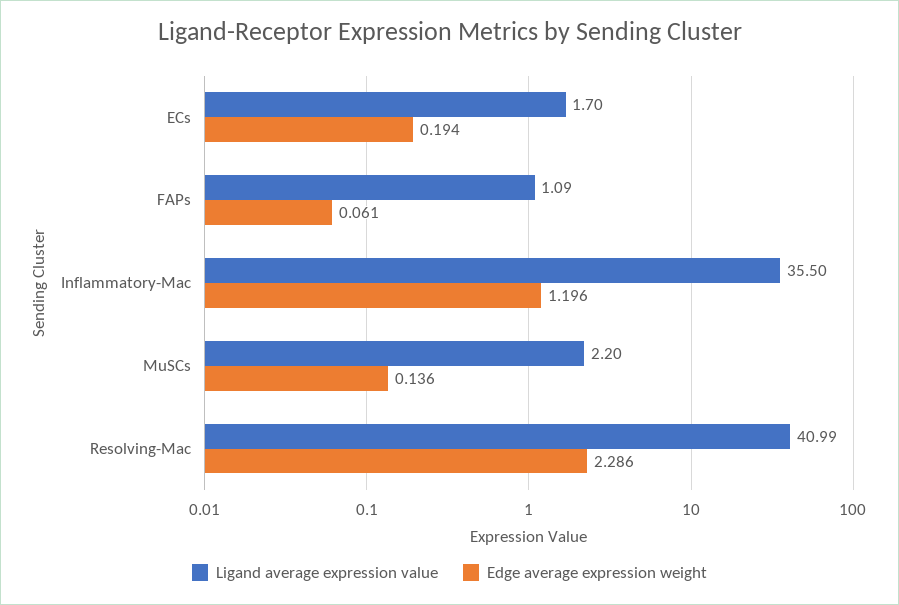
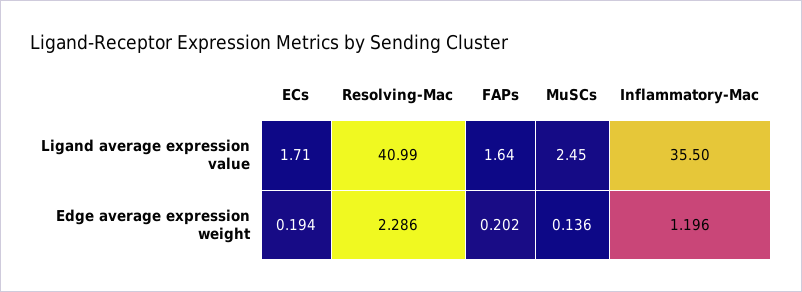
  {
    "Ligand average expression value": {
-     "ECs": 1.7,
+     "ECs": 1.71,
-     "FAPs": 1.09,
+     "FAPs": 1.64,
      "Inflammatory-Mac": 35.5,
-     "MuSCs": 2.2,
+     "MuSCs": 2.45,
      "Resolving-Mac": 40.99
    },
    "Edge average expression weight": {
      "ECs": 0.194,
-     "FAPs": 0.061,
+     "FAPs": 0.202,
      "Inflammatory-Mac": 1.196,
      "MuSCs": 0.136,
      "Resolving-Mac": 2.286
    }
  }

